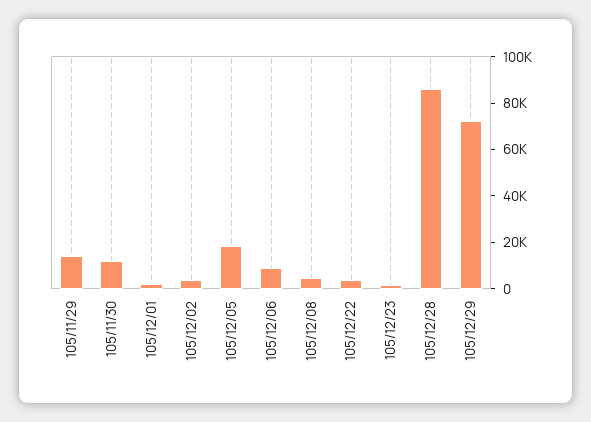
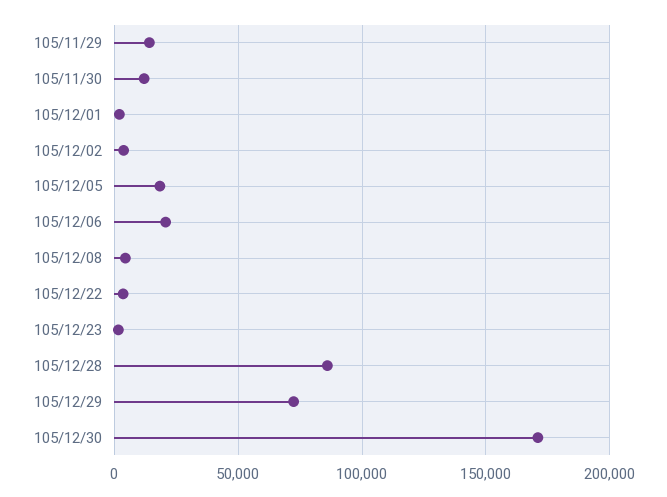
  {
    "105/11/29": 15000,
    "105/11/30": 10000,
    "105/12/01": 0,
    "105/12/02": 5000,
    "105/12/05": 20000,
-   "105/12/06": 10000,
+   "105/12/06": 20000,
    "105/12/08": 5000,
    "105/12/22": 5000,
    "105/12/23": 0,
    "105/12/28": 85000,
-   "105/12/29": 70000
+   "105/12/29": 70000,
+   "105/12/30": 170000
  }

